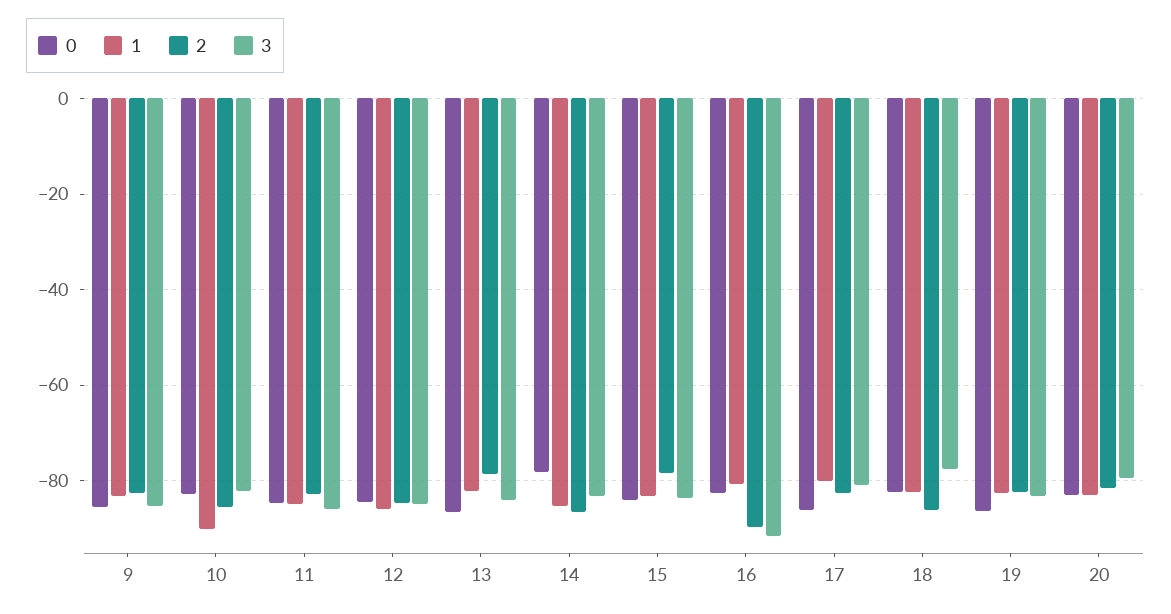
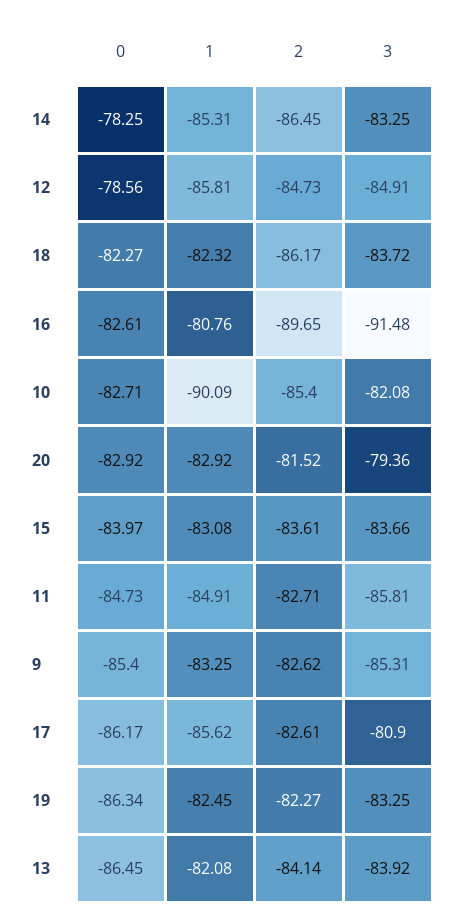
  {
    "0": {
      "9": -85.4,
      "10": -82.71,
      "11": -84.73,
-     "12": -84,
+     "12": -78.56,
      "13": -86.45,
      "14": -78.25,
      "15": -83.97,
      "16": -82.61,
      "17": -86.17,
      "18": -82.27,
      "19": -86.34,
      "20": -82.92
    },
    "1": {
      "9": -83.25,
      "10": -90.09,
      "11": -84.91,
      "12": -85.81,
      "13": -82.08,
      "14": -85.31,
      "15": -83.08,
      "16": -80.76,
-     "17": -80,
+     "17": -85.62,
      "18": -82.32,
      "19": -82.45,
      "20": -82.92
    },
    "2": {
      "9": -82.62,
      "10": -85.4,
      "11": -82.71,
      "12": -84.73,
-     "13": -78,
+     "13": -84.14,
      "14": -86.45,
-     "15": -78,
+     "15": -83.61,
      "16": -89.65,
      "17": -82.61,
      "18": -86.17,
      "19": -82.27,
      "20": -81.52
    },
    "3": {
      "9": -85.31,
      "10": -82.08,
      "11": -85.81,
      "12": -84.91,
      "13": -83.92,
      "14": -83.25,
      "15": -83.66,
      "16": -91.48,
      "17": -80.9,
-     "18": -78,
+     "18": -83.72,
      "19": -83.25,
      "20": -79.36
    }
  }

